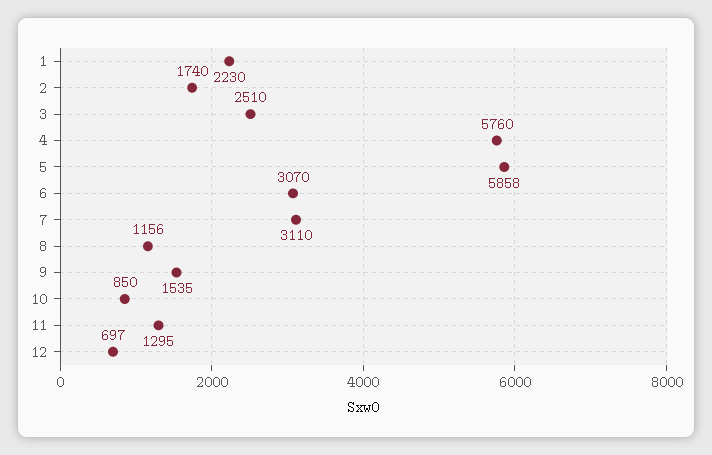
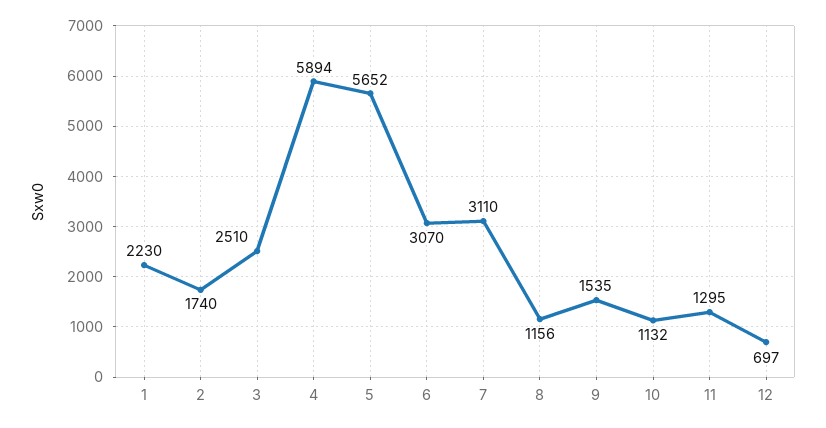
  {
    "1": 2230,
    "2": 1740,
    "3": 2510,
-   "4": 5760,
+   "4": 5894,
-   "5": 5858,
+   "5": 5652,
    "6": 3070,
    "7": 3110,
    "8": 1156,
    "9": 1535,
-   "10": 850,
+   "10": 1132,
    "11": 1295,
    "12": 697
  }

